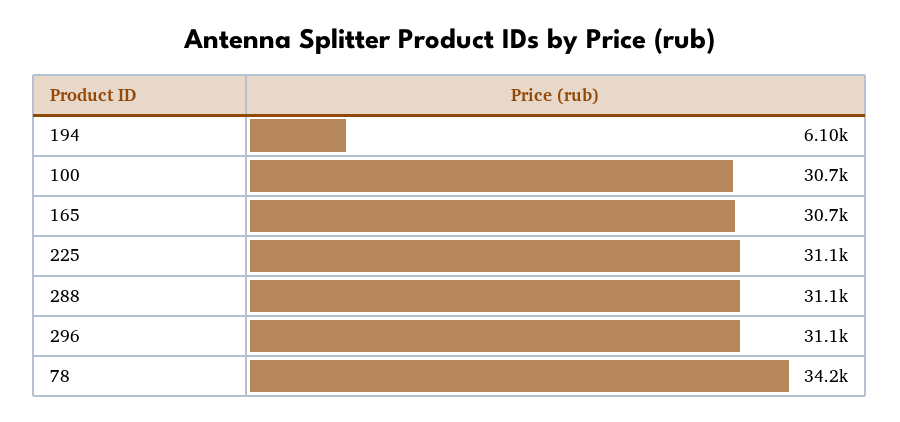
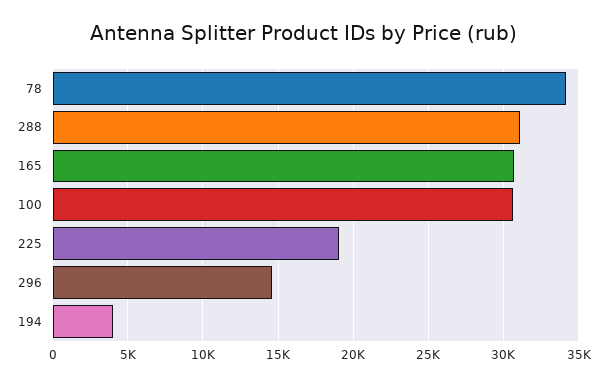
  {
-   "194": 6100,
+   "194": 4000,
    "100": 30700,
    "165": 30700,
-   "225": 31100,
+   "225": 19000,
    "288": 31100,
-   "296": 31100,
+   "296": 14500,
    "78": 34200
  }

